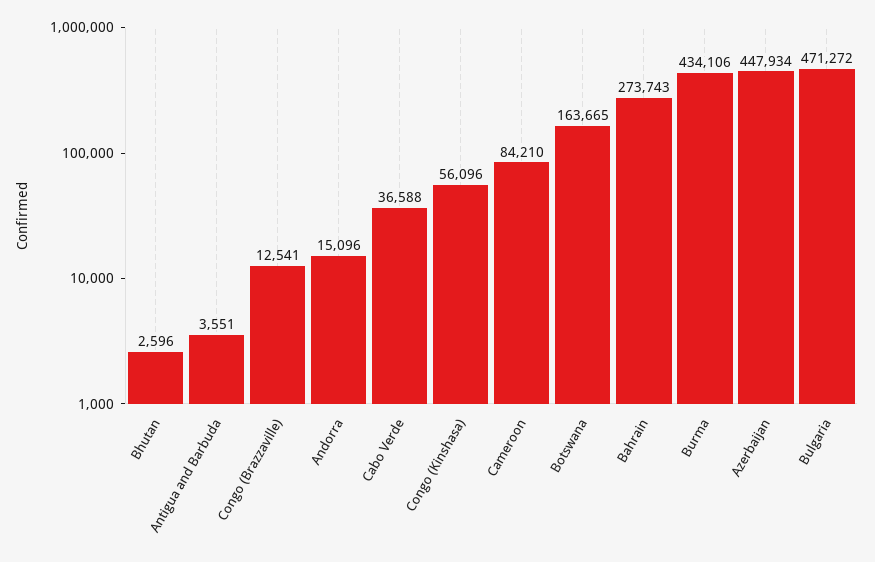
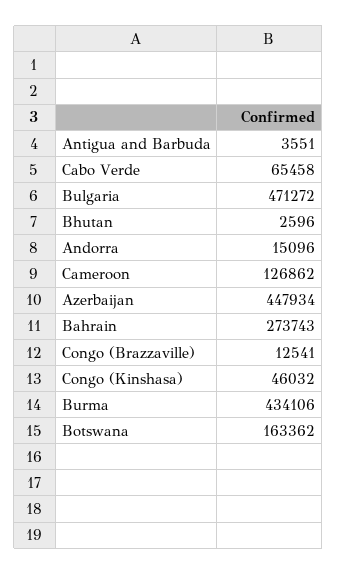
  {
    "Bhutan": 2596,
    "Antigua and Barbuda": 3551,
    "Congo (Brazzaville)": 12541,
    "Andorra": 15096,
-   "Cabo Verde": 36588,
+   "Cabo Verde": 65458,
-   "Congo (Kinshasa)": 56096,
+   "Congo (Kinshasa)": 46032,
-   "Cameroon": 84210,
+   "Cameroon": 126862,
-   "Botswana": 163665,
+   "Botswana": 163362,
    "Bahrain": 273743,
    "Burma": 434106,
    "Azerbaijan": 447934,
    "Bulgaria": 471272
  }

